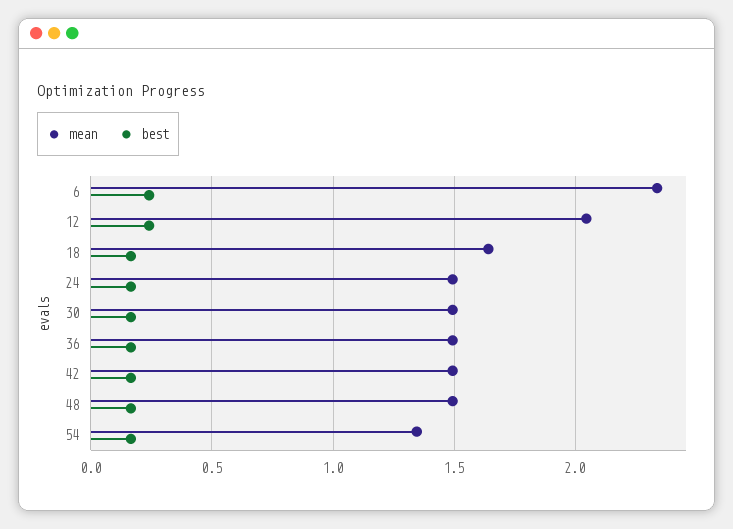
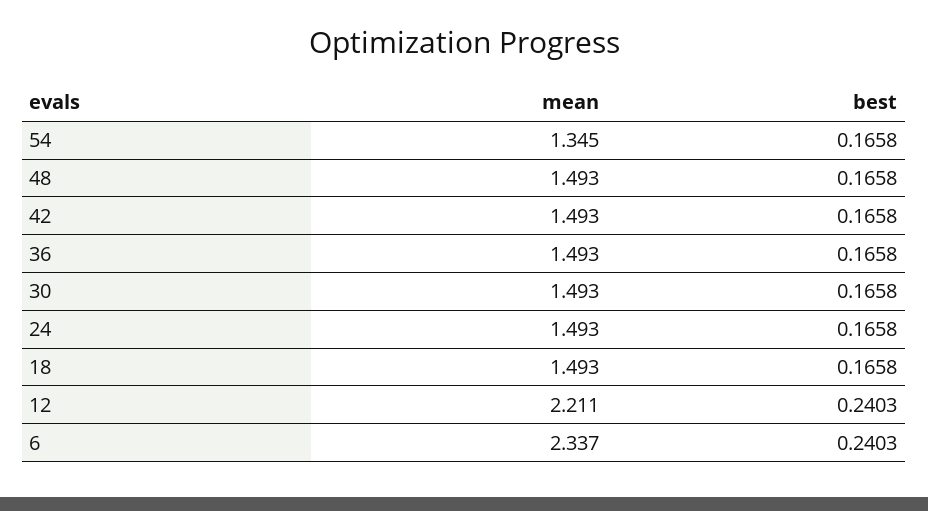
  {
    "mean": {
      "6": 2.337,
-     "12": 2.05,
+     "12": 2.211,
-     "18": 1.65,
+     "18": 1.493,
      "24": 1.493,
      "30": 1.493,
      "36": 1.493,
      "42": 1.493,
      "48": 1.493,
      "54": 1.345
    },
    "best": {
      "6": 0.2403,
      "12": 0.2403,
      "18": 0.1658,
      "24": 0.1658,
      "30": 0.1658,
      "36": 0.1658,
      "42": 0.1658,
      "48": 0.1658,
      "54": 0.1658
    }
  }

